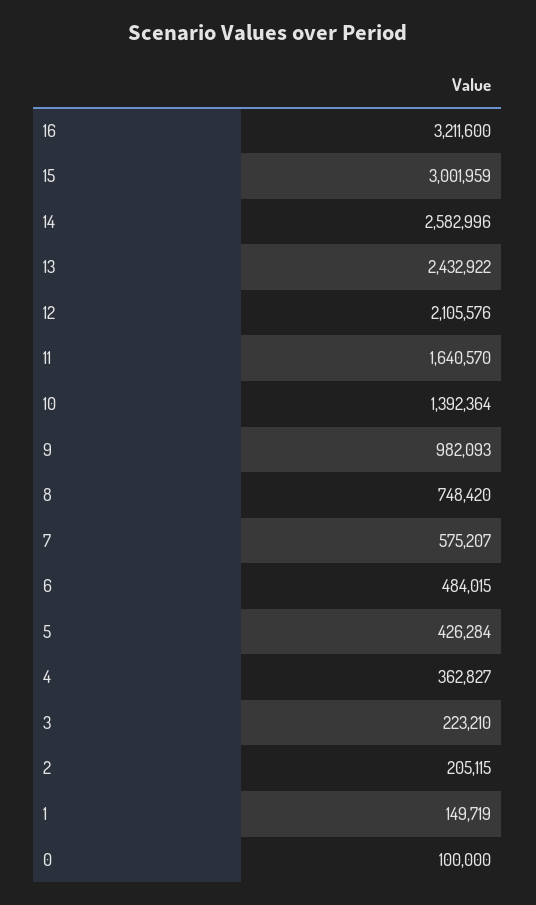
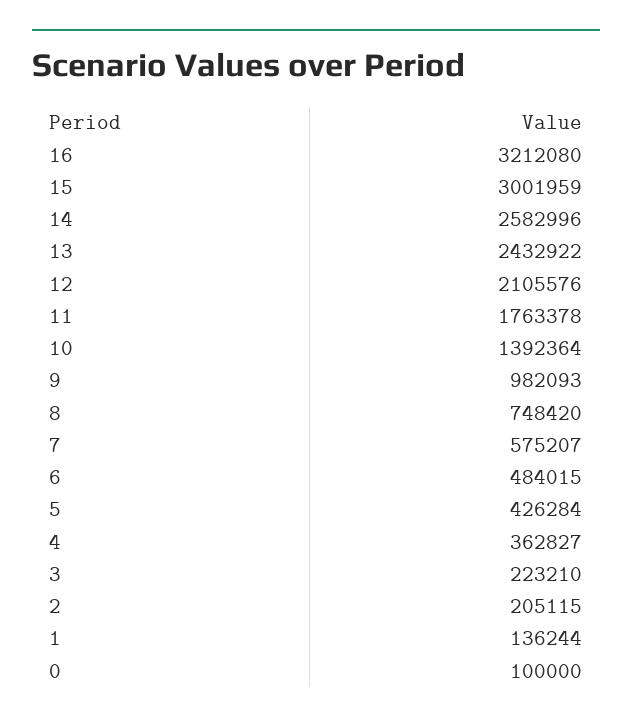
  {
-   "16": 3211600,
+   "16": 3212080,
    "15": 3001959,
    "14": 2582996,
    "13": 2432922,
    "12": 2105576,
-   "11": 1640570,
+   "11": 1763378,
    "10": 1392364,
    "9": 982093,
    "8": 748420,
    "7": 575207,
    "6": 484015,
    "5": 426284,
    "4": 362827,
    "3": 223210,
    "2": 205115,
-   "1": 149719,
+   "1": 136244,
    "0": 100000
  }

